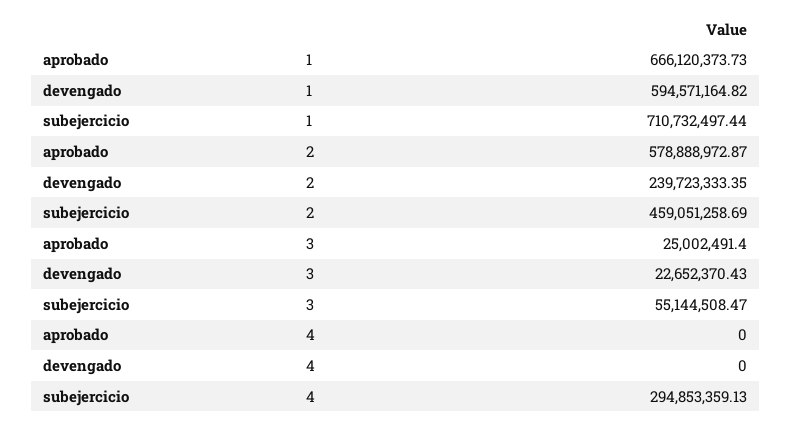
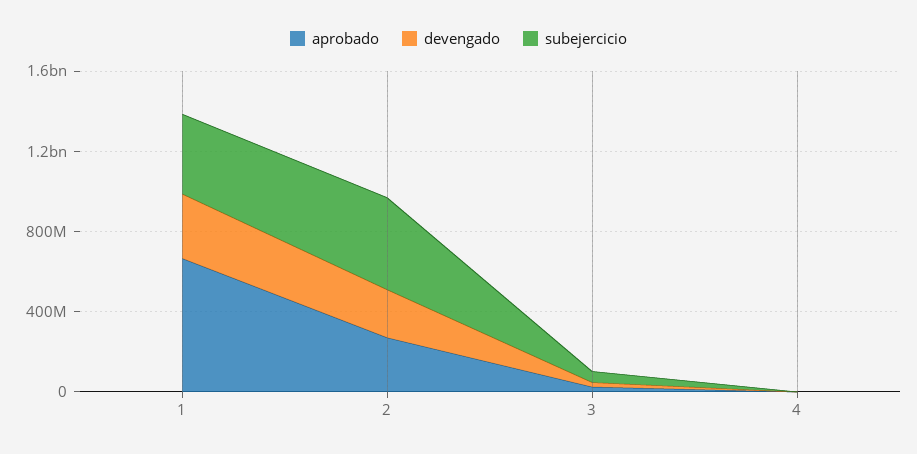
  {
    "aprobado": {
      "1": 666120373.73,
-     "2": 578888972.87,
+     "2": 300000000,
      "3": 25002491.4,
      "4": 0
    },
    "devengado": {
-     "1": 594571164.82,
+     "1": 300000000,
      "2": 239723333.35,
      "3": 22652370.43,
      "4": 0
    },
    "subejercicio": {
-     "1": 710732497.44,
+     "1": 400000000,
      "2": 459051258.69,
      "3": 55144508.47,
-     "4": 294853359.13
+     "4": 0
    }
  }

